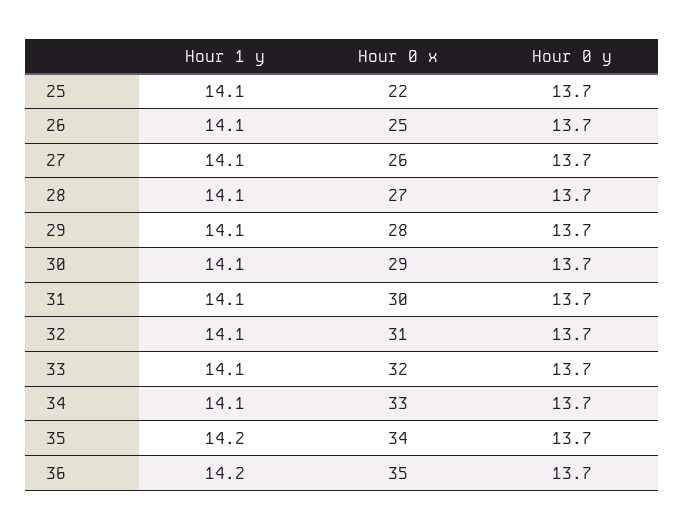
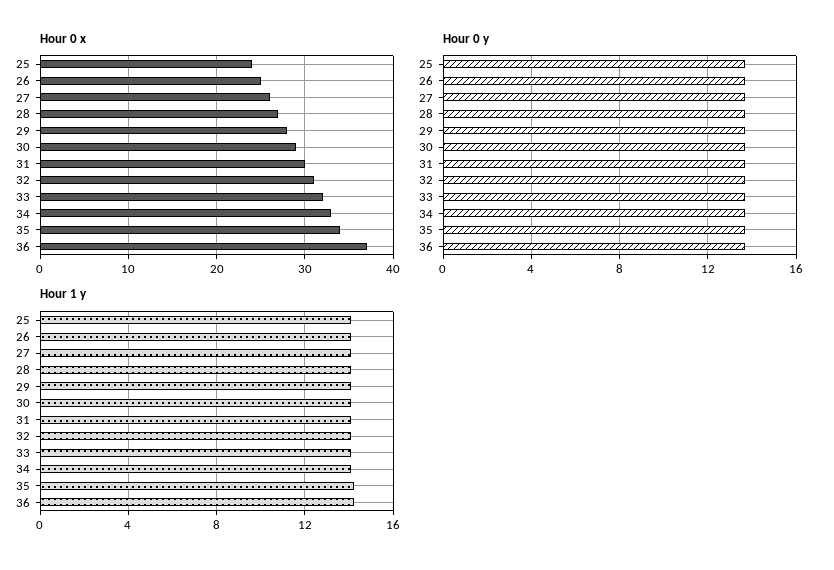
  {
    "Hour 1 y": {
      "25": 14.1,
      "26": 14.1,
      "27": 14.1,
      "28": 14.1,
      "29": 14.1,
      "30": 14.1,
      "31": 14.1,
      "32": 14.1,
      "33": 14.1,
      "34": 14.1,
      "35": 14.2,
      "36": 14.2
    },
    "Hour 0 x": {
-     "25": 22,
+     "25": 24,
      "26": 25,
      "27": 26,
      "28": 27,
      "29": 28,
      "30": 29,
      "31": 30,
      "32": 31,
      "33": 32,
      "34": 33,
      "35": 34,
-     "36": 35
+     "36": 37
    },
    "Hour 0 y": {
      "25": 13.7,
      "26": 13.7,
      "27": 13.7,
      "28": 13.7,
      "29": 13.7,
      "30": 13.7,
      "31": 13.7,
      "32": 13.7,
      "33": 13.7,
      "34": 13.7,
      "35": 13.7,
      "36": 13.7
    }
  }

